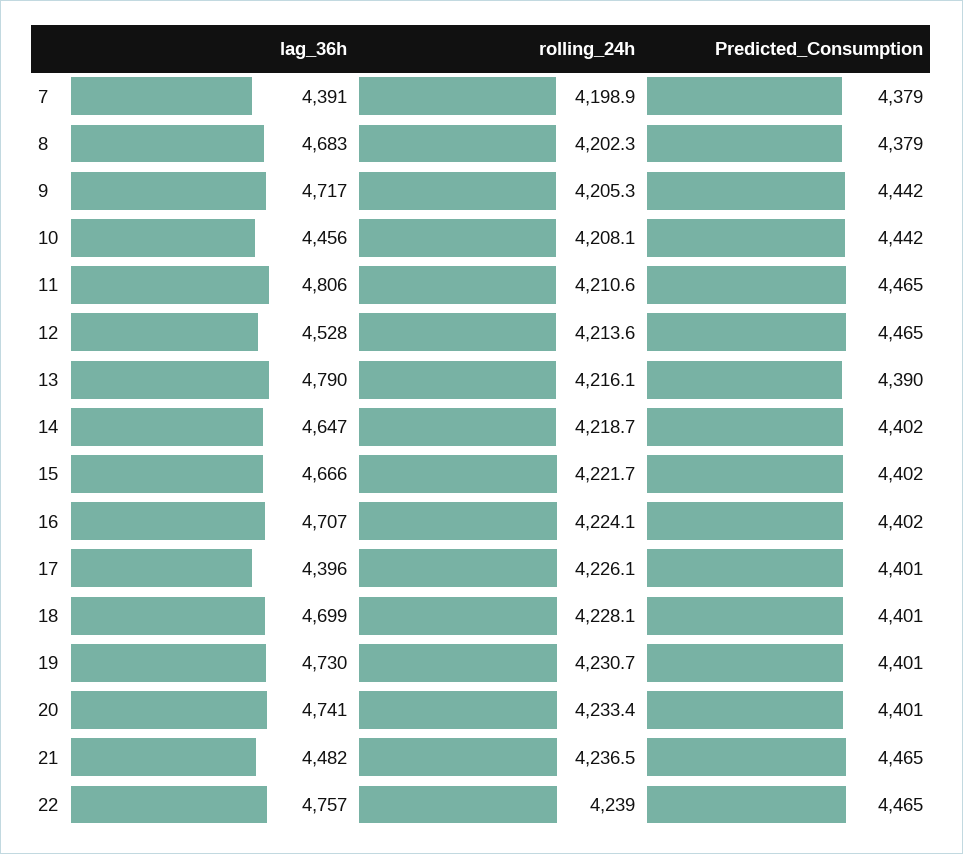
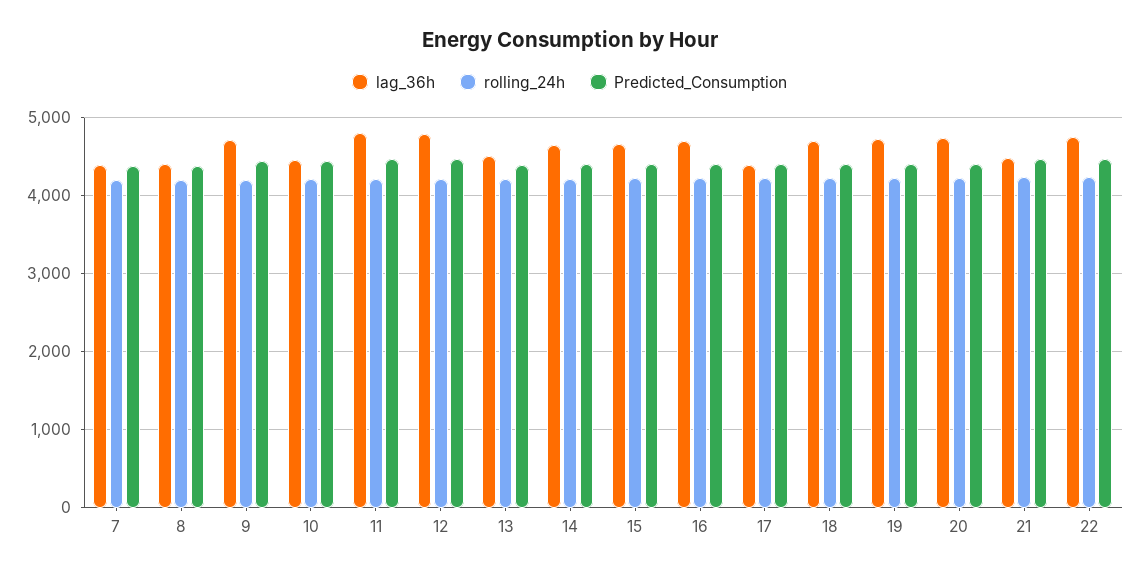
  {
    "lag_36h": {
      "7": 4391,
-     "8": 4683,
+     "8": 4400,
      "9": 4717,
      "10": 4456,
      "11": 4806,
-     "12": 4528,
+     "12": 4800,
-     "13": 4790,
+     "13": 4500,
      "14": 4647,
      "15": 4666,
      "16": 4707,
      "17": 4396,
      "18": 4699,
      "19": 4730,
      "20": 4741,
      "21": 4482,
      "22": 4757
    },
    "rolling_24h": {
      "7": 4198.9,
      "8": 4202.3,
      "9": 4205.3,
      "10": 4208.1,
      "11": 4210.6,
      "12": 4213.6,
      "13": 4216.1,
      "14": 4218.7,
      "15": 4221.7,
      "16": 4224.1,
      "17": 4226.1,
      "18": 4228.1,
      "19": 4230.7,
      "20": 4233.4,
      "21": 4236.5,
      "22": 4239
    },
    "Predicted_Consumption": {
      "7": 4379,
      "8": 4379,
      "9": 4442,
      "10": 4442,
      "11": 4465,
      "12": 4465,
      "13": 4390,
      "14": 4402,
      "15": 4402,
      "16": 4402,
      "17": 4401,
      "18": 4401,
      "19": 4401,
      "20": 4401,
      "21": 4465,
      "22": 4465
    }
  }

